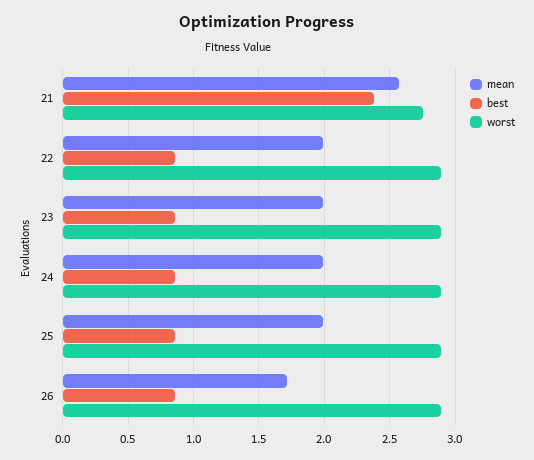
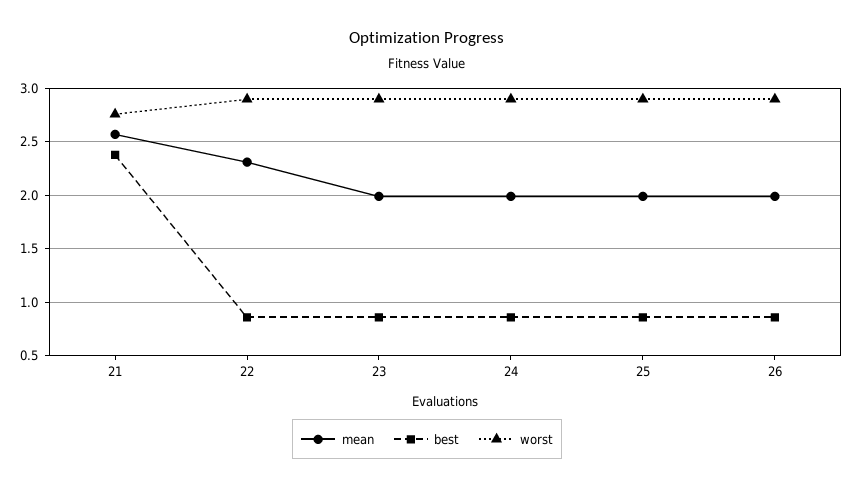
  {
    "mean": {
      "21": 2.55,
-     "22": 2,
+     "22": 2.3,
      "23": 2,
      "24": 2,
      "25": 2,
-     "26": 1.7
+     "26": 2
    },
    "best": {
      "21": 2.4,
      "22": 0.85,
      "23": 0.85,
      "24": 0.85,
      "25": 0.85,
      "26": 0.85
    },
    "worst": {
      "21": 2.75,
      "22": 2.9,
      "23": 2.9,
      "24": 2.9,
      "25": 2.9,
      "26": 2.9
    }
  }

